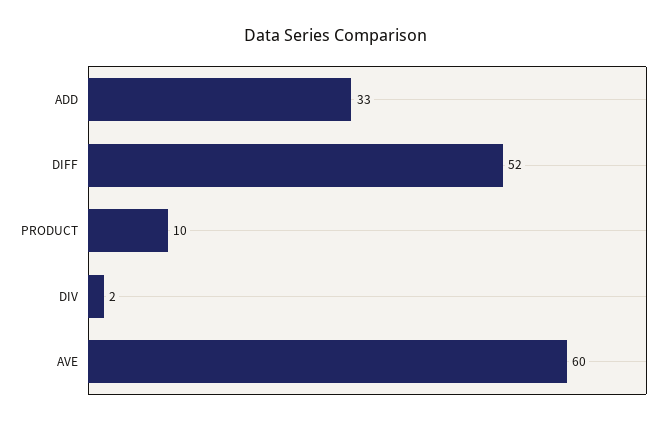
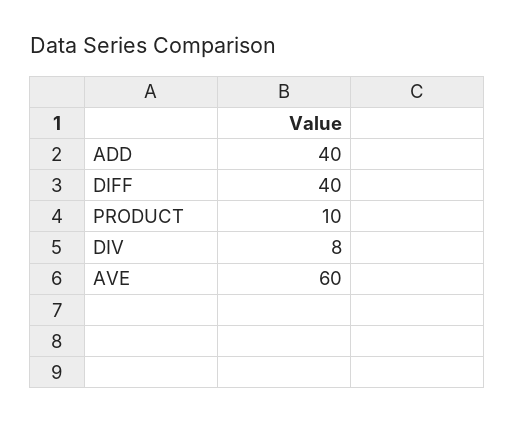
  {
-   "ADD": 33,
+   "ADD": 40,
-   "DIFF": 52,
+   "DIFF": 40,
    "PRODUCT": 10,
-   "DIV": 2,
+   "DIV": 8,
    "AVE": 60
  }

